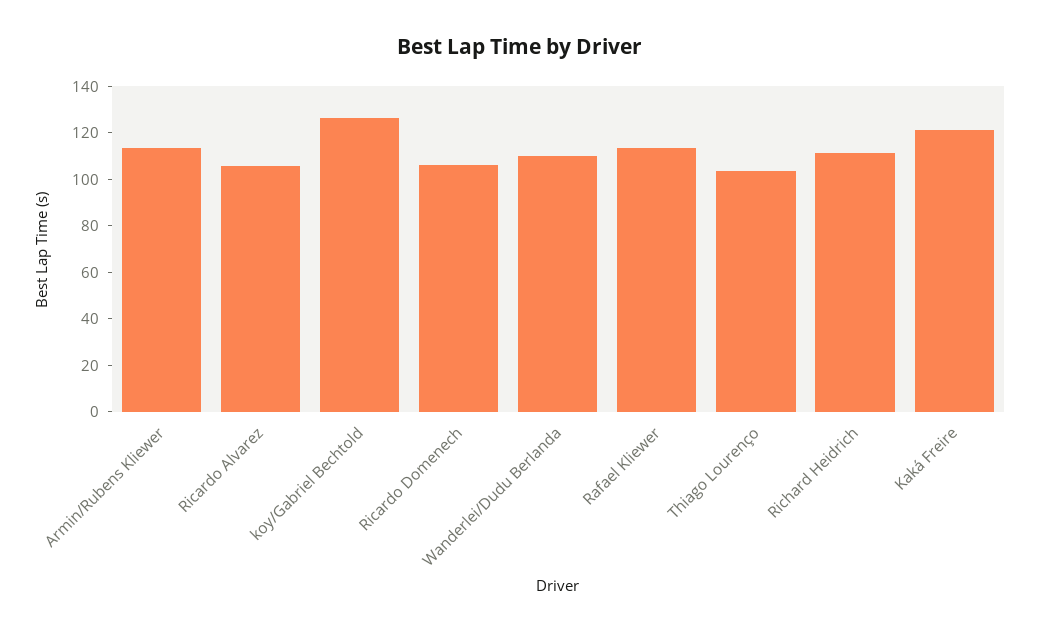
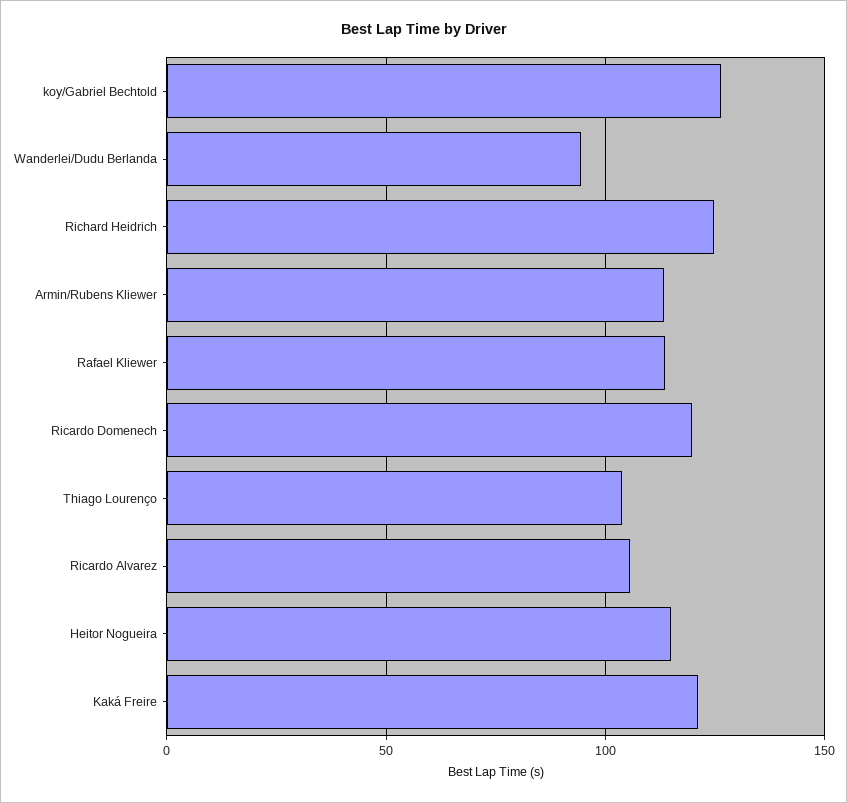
  {
    "Armin/Rubens Kliewer": 115,
    "Ricardo Alvarez": 105,
    "koy/Gabriel Bechtold": 125,
-   "Ricardo Domenech": 105,
+   "Ricardo Domenech": 120,
-   "Wanderlei/Dudu Berlanda": 110,
+   "Wanderlei/Dudu Berlanda": 95,
    "Rafael Kliewer": 115,
    "Thiago Lourenço": 105,
-   "Richard Heidrich": 110,
+   "Richard Heidrich": 125,
-   "Kaká Freire": 120
+   "Kaká Freire": 120,
+   "Heitor Nogueira": 115
  }

